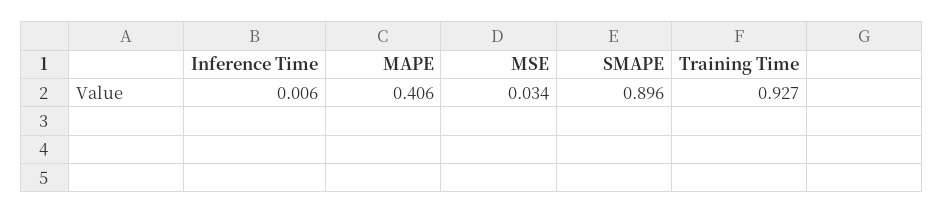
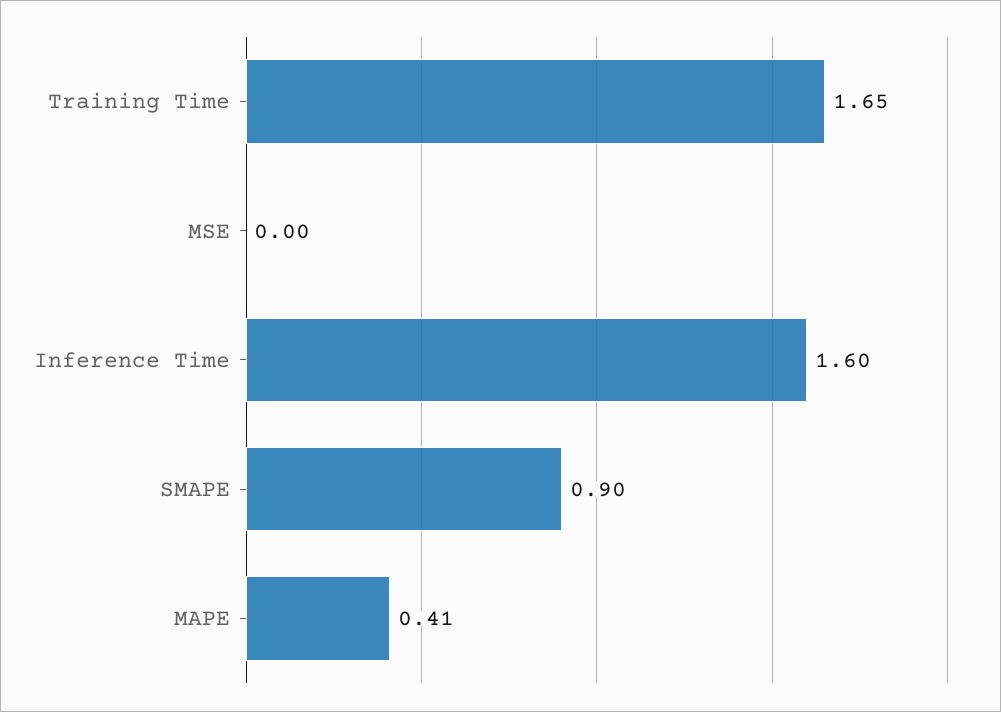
  {
-   "Inference Time": 0.006,
+   "Inference Time": 1.6,
    "MAPE": 0.406,
-   "MSE": 0.034,
+   "MSE": 0,
    "SMAPE": 0.896,
-   "Training Time": 0.927
+   "Training Time": 1.65
  }

